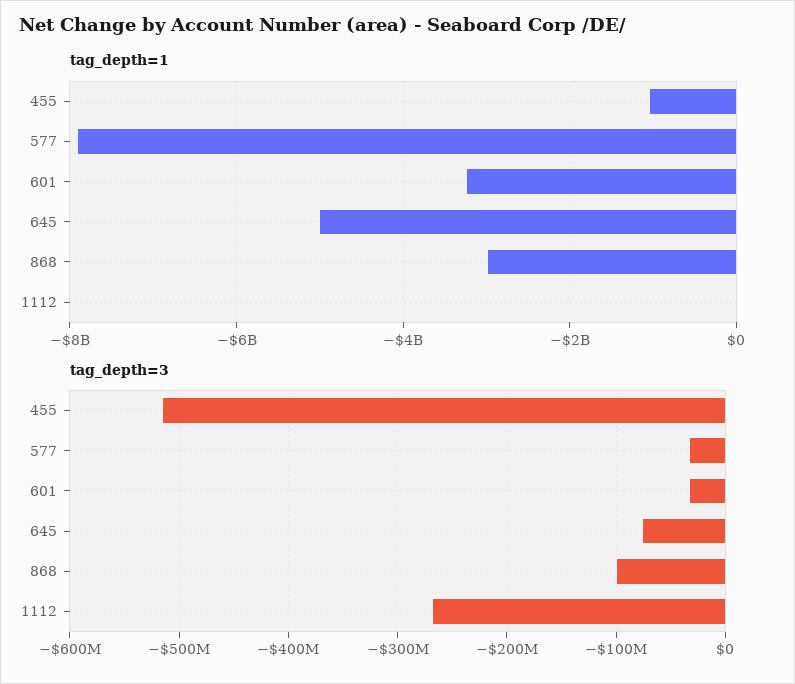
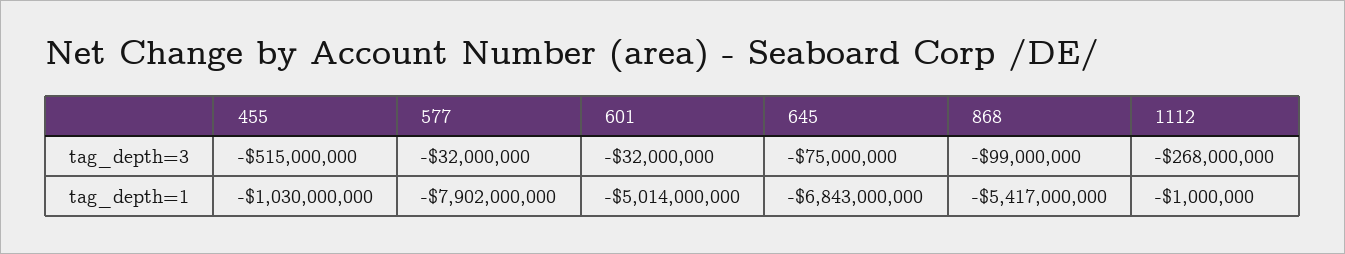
  {
    "tag_depth=1": {
      "455": -1030000000,
      "577": -7902000000,
-     "601": -3200000000,
+     "601": -5014000000,
-     "645": -5000000000,
+     "645": -6843000000,
-     "868": -3000000000,
+     "868": -5417000000,
      "1112": -1000000
    },
    "tag_depth=3": {
      "455": -515000000,
      "577": -32000000,
      "601": -32000000,
      "645": -75000000,
      "868": -99000000,
      "1112": -268000000
    }
  }

